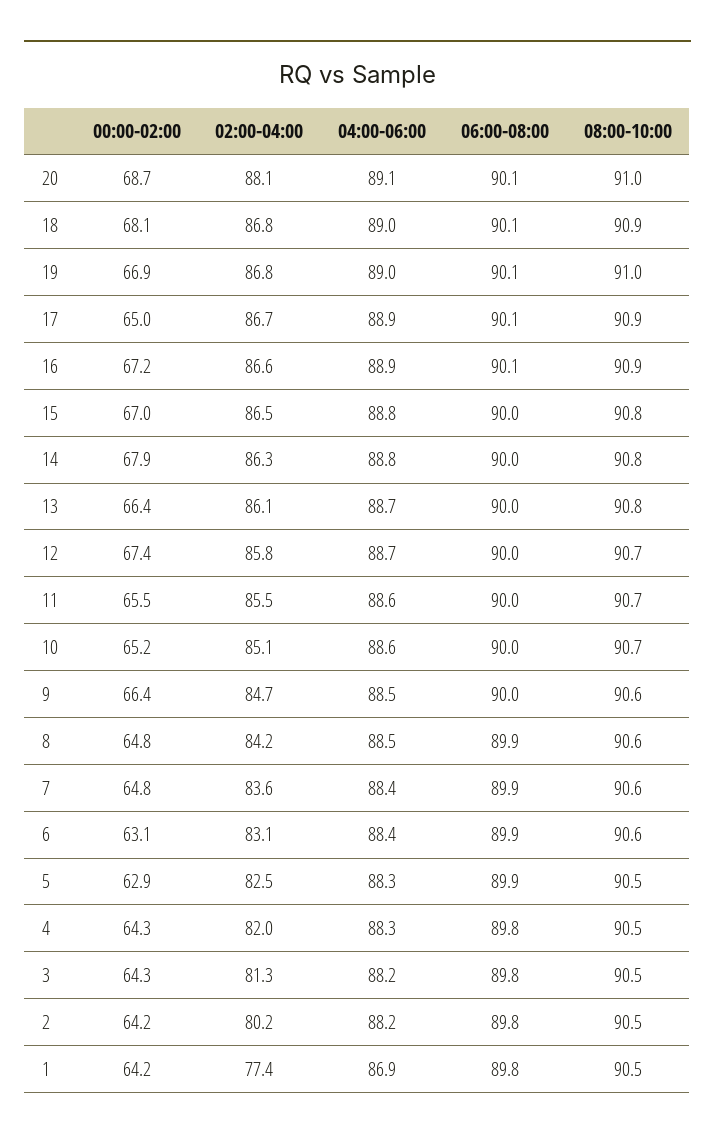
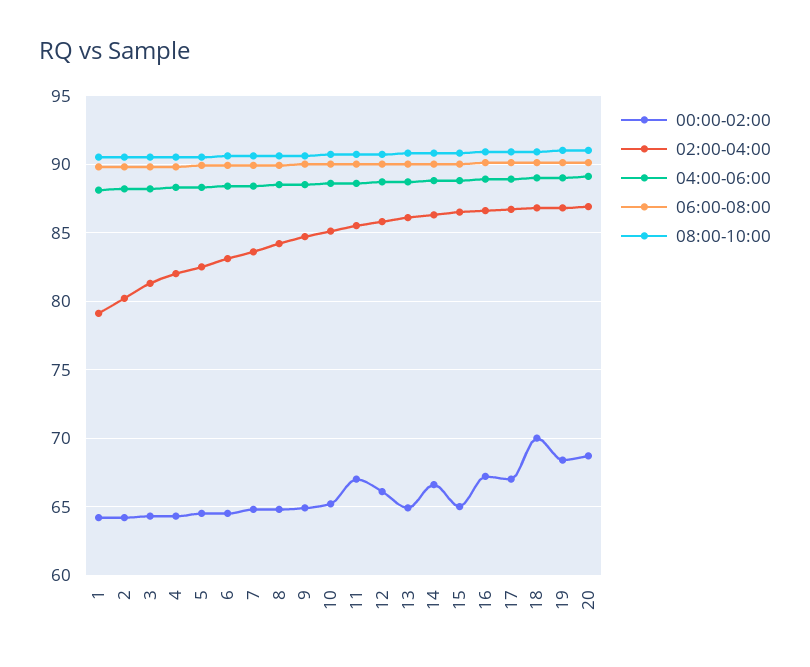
  {
    "00:00-02:00": {
      "20": 68.7,
-     "18": 68.1,
+     "18": 70,
-     "19": 66.9,
+     "19": 68.5,
-     "17": 65,
+     "17": 67,
      "16": 67.2,
-     "15": 67,
+     "15": 65,
-     "14": 67.9,
+     "14": 66.5,
-     "13": 66.4,
+     "13": 65,
-     "12": 67.4,
+     "12": 66,
-     "11": 65.5,
+     "11": 67,
      "10": 65.2,
-     "9": 66.4,
+     "9": 65,
      "8": 64.8,
      "7": 64.8,
-     "6": 63.1,
+     "6": 64.5,
-     "5": 62.9,
+     "5": 64.5,
      "4": 64.3,
      "3": 64.3,
      "2": 64.2,
      "1": 64.2
    },
    "02:00-04:00": {
-     "20": 88.1,
+     "20": 87,
      "18": 86.8,
      "19": 86.8,
      "17": 86.7,
      "16": 86.6,
      "15": 86.5,
      "14": 86.3,
      "13": 86.1,
      "12": 85.8,
      "11": 85.5,
      "10": 85.1,
      "9": 84.7,
      "8": 84.2,
      "7": 83.6,
      "6": 83.1,
      "5": 82.5,
      "4": 82,
      "3": 81.3,
      "2": 80.2,
-     "1": 77.4
+     "1": 79
    },
    "04:00-06:00": {
      "20": 89.1,
      "18": 89,
      "19": 89,
      "17": 88.9,
      "16": 88.9,
      "15": 88.8,
      "14": 88.8,
      "13": 88.7,
      "12": 88.7,
      "11": 88.6,
      "10": 88.6,
      "9": 88.5,
      "8": 88.5,
      "7": 88.4,
      "6": 88.4,
      "5": 88.3,
      "4": 88.3,
      "3": 88.2,
      "2": 88.2,
-     "1": 86.9
+     "1": 88
    },
    "06:00-08:00": {
      "20": 90.1,
      "18": 90.1,
      "19": 90.1,
      "17": 90.1,
      "16": 90.1,
      "15": 90,
      "14": 90,
      "13": 90,
      "12": 90,
      "11": 90,
      "10": 90,
      "9": 90,
      "8": 89.9,
      "7": 89.9,
      "6": 89.9,
      "5": 89.9,
      "4": 89.8,
      "3": 89.8,
      "2": 89.8,
      "1": 89.8
    },
    "08:00-10:00": {
      "20": 91,
      "18": 90.9,
      "19": 91,
      "17": 90.9,
      "16": 90.9,
      "15": 90.8,
      "14": 90.8,
      "13": 90.8,
      "12": 90.7,
      "11": 90.7,
      "10": 90.7,
      "9": 90.6,
      "8": 90.6,
      "7": 90.6,
      "6": 90.6,
      "5": 90.5,
      "4": 90.5,
      "3": 90.5,
      "2": 90.5,
      "1": 90.5
    }
  }

